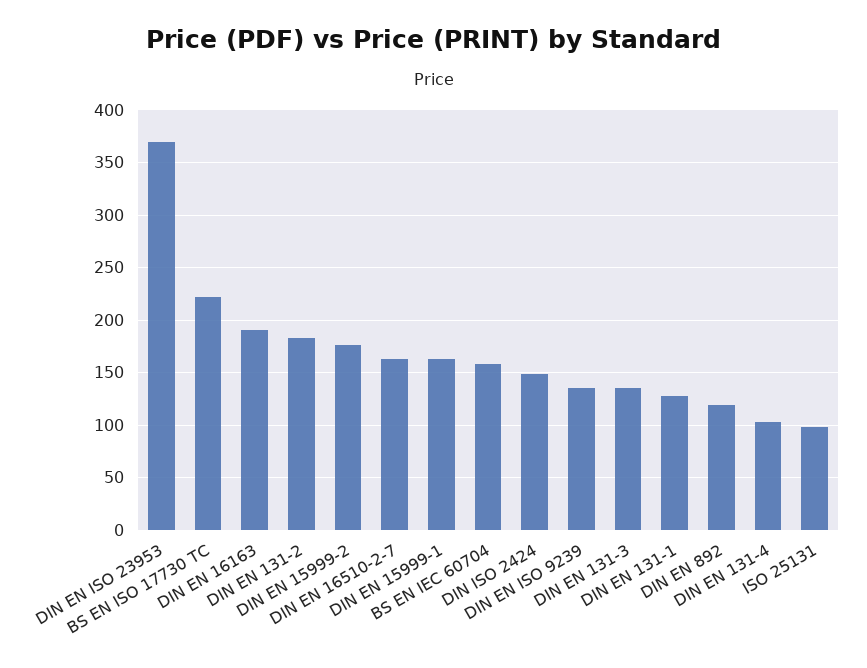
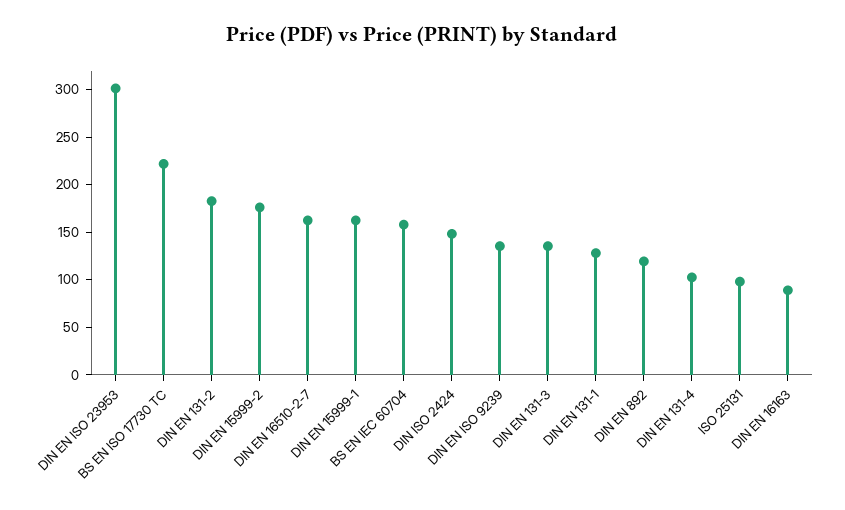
  {
-   "DIN EN ISO 23953": 370,
+   "DIN EN ISO 23953": 300,
    "BS EN ISO 17730 TC": 220,
-   "DIN EN 16163": 190,
+   "DIN EN 16163": 90,
    "DIN EN 131-2": 180,
    "DIN EN 15999-2": 180,
    "DIN EN 16510-2-7": 160,
    "DIN EN 15999-1": 160,
    "BS EN IEC 60704": 160,
    "DIN ISO 2424": 150,
    "DIN EN ISO 9239": 140,
    "DIN EN 131-3": 140,
    "DIN EN 131-1": 130,
    "DIN EN 892": 120,
    "DIN EN 131-4": 100,
    "ISO 25131": 100
  }

